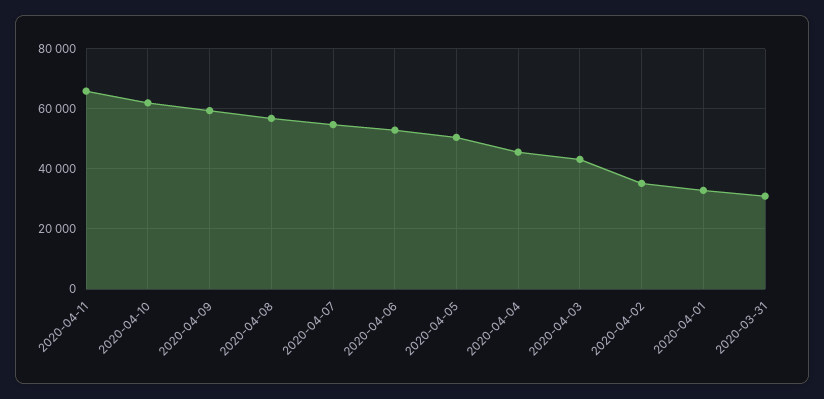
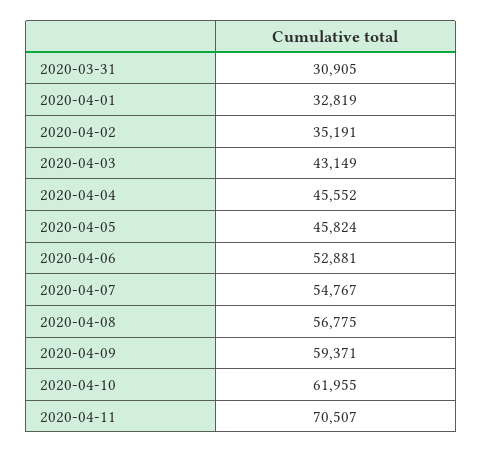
  {
-   "2020-04-11": 66000,
+   "2020-04-11": 70507,
    "2020-04-10": 61955,
    "2020-04-09": 59371,
    "2020-04-08": 56775,
    "2020-04-07": 54767,
    "2020-04-06": 52881,
-   "2020-04-05": 50000,
+   "2020-04-05": 45824,
    "2020-04-04": 45552,
    "2020-04-03": 43149,
    "2020-04-02": 35191,
    "2020-04-01": 32819,
    "2020-03-31": 30905
  }

